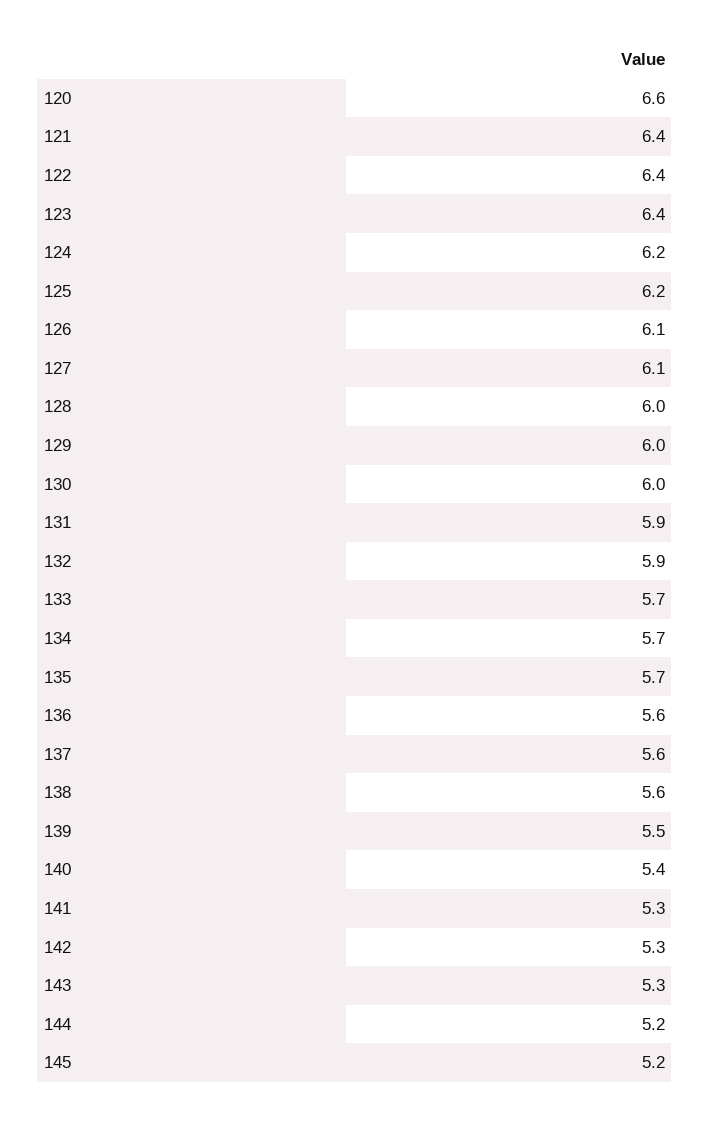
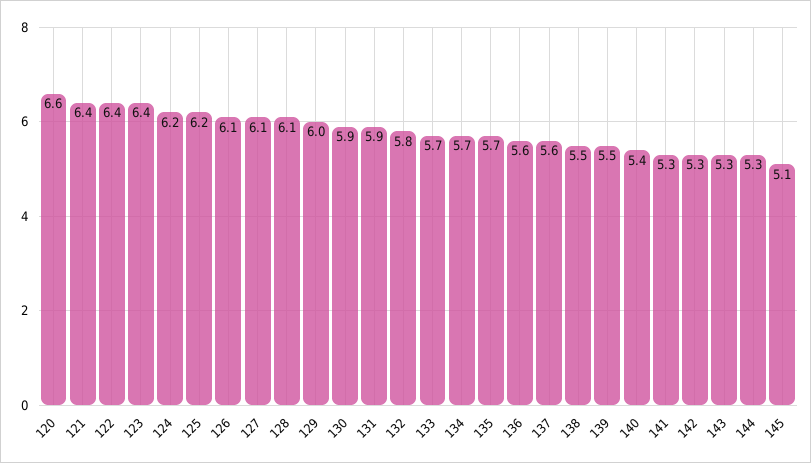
  {
    "120": 6.6,
    "121": 6.4,
    "122": 6.4,
    "123": 6.4,
    "124": 6.2,
    "125": 6.2,
    "126": 6.1,
    "127": 6.1,
-   "128": 6,
+   "128": 6.1,
    "129": 6,
-   "130": 6,
+   "130": 5.9,
    "131": 5.9,
-   "132": 5.9,
+   "132": 5.8,
    "133": 5.7,
    "134": 5.7,
    "135": 5.7,
    "136": 5.6,
    "137": 5.6,
-   "138": 5.6,
+   "138": 5.5,
    "139": 5.5,
    "140": 5.4,
    "141": 5.3,
    "142": 5.3,
    "143": 5.3,
-   "144": 5.2,
+   "144": 5.3,
-   "145": 5.2
+   "145": 5.1
  }

